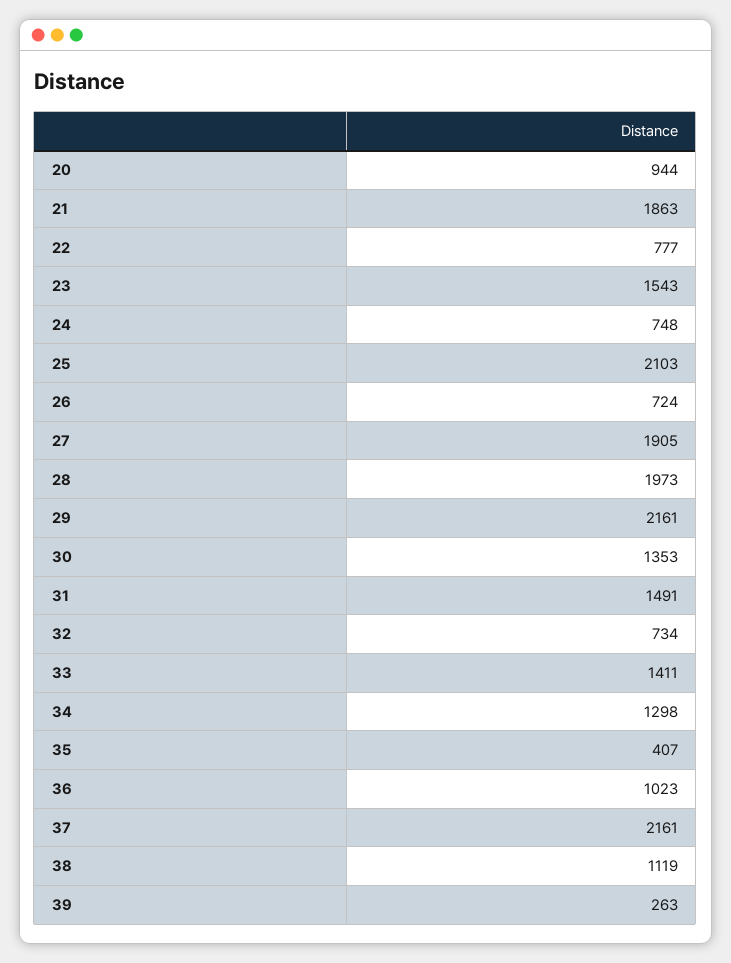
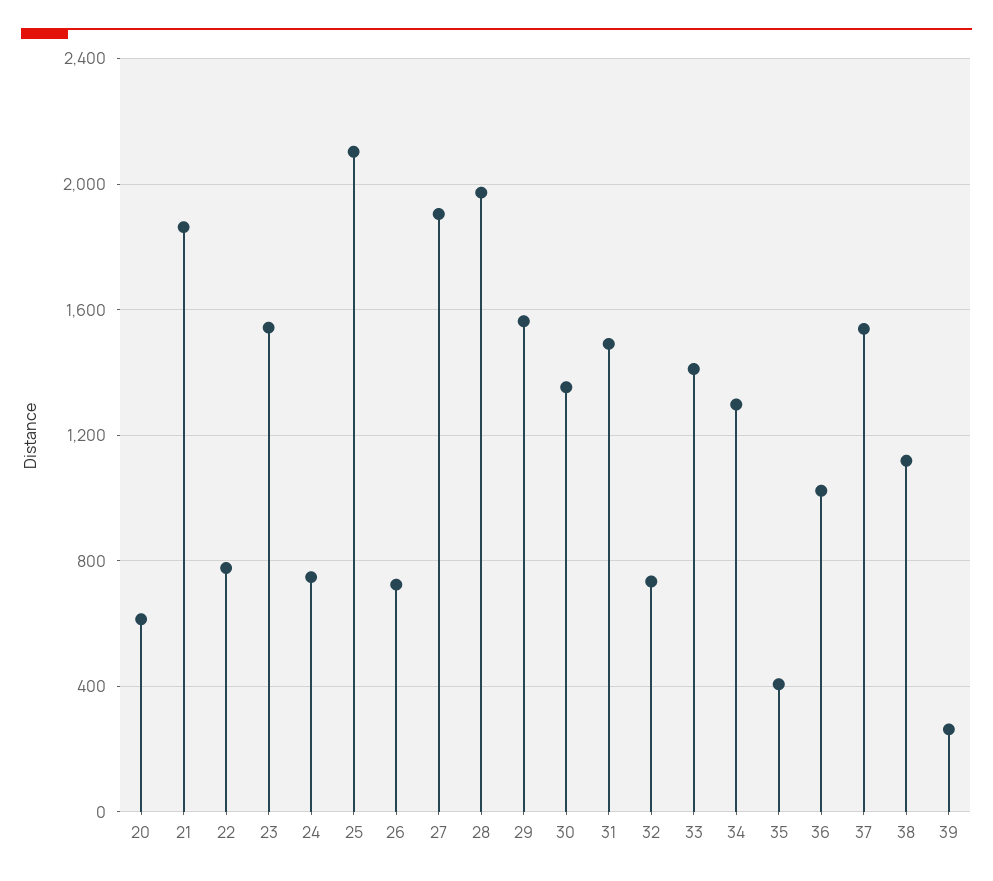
  {
-   "20": 944,
+   "20": 600,
    "21": 1863,
    "22": 777,
    "23": 1543,
    "24": 748,
    "25": 2103,
    "26": 724,
    "27": 1905,
    "28": 1973,
-   "29": 2161,
+   "29": 1550,
    "30": 1353,
    "31": 1491,
    "32": 734,
    "33": 1411,
    "34": 1298,
    "35": 407,
    "36": 1023,
-   "37": 2161,
+   "37": 1550,
    "38": 1119,
    "39": 263
  }

